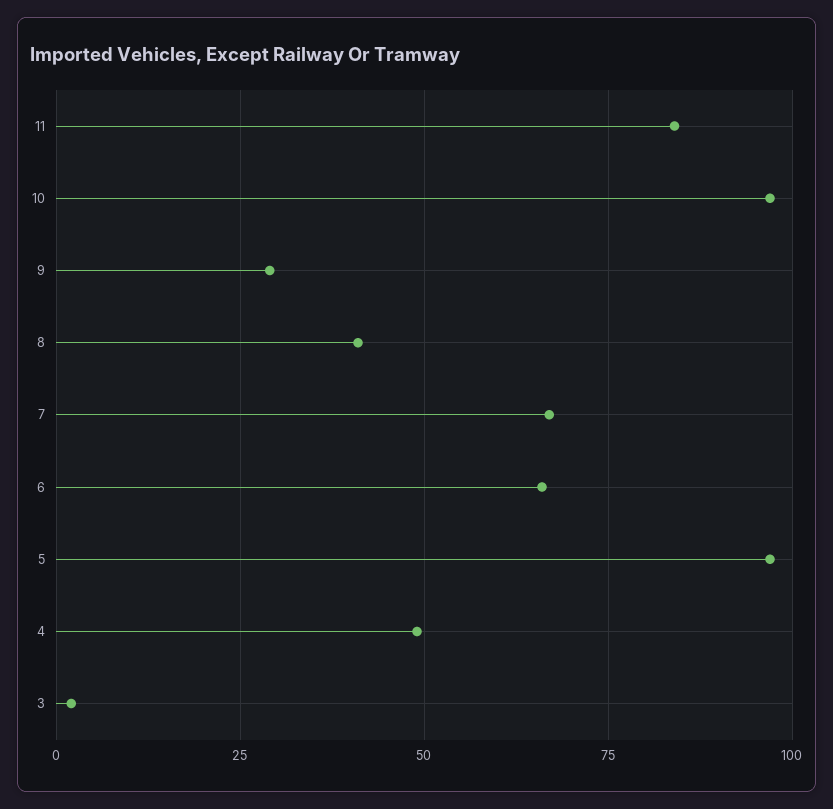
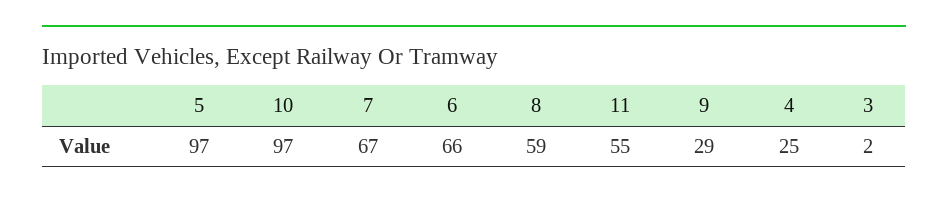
  {
-   "11": 85,
+   "11": 55,
    "10": 97,
    "9": 29,
-   "8": 40,
+   "8": 59,
    "7": 67,
    "6": 66,
    "5": 97,
-   "4": 50,
+   "4": 25,
    "3": 2
  }

